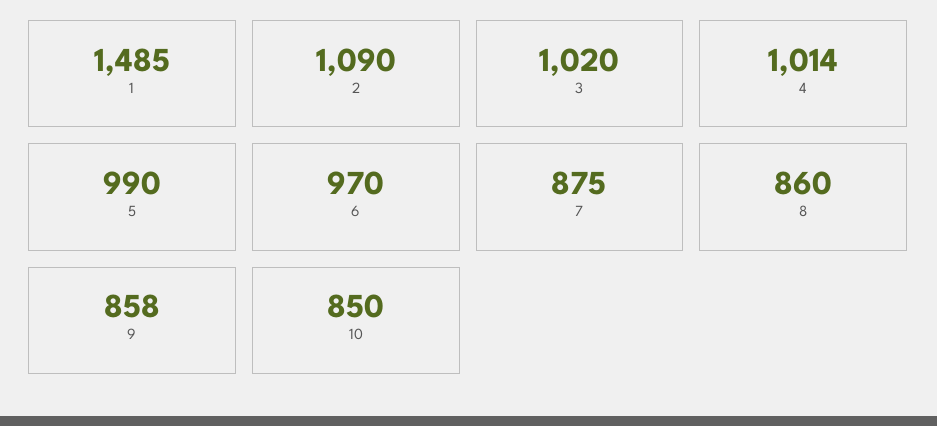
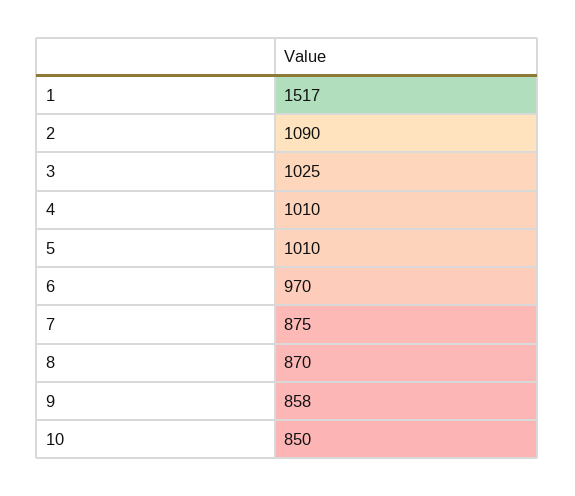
  {
-   "1": 1485,
+   "1": 1517,
    "2": 1090,
-   "3": 1020,
+   "3": 1025,
-   "4": 1014,
+   "4": 1010,
-   "5": 990,
+   "5": 1010,
    "6": 970,
    "7": 875,
-   "8": 860,
+   "8": 870,
    "9": 858,
    "10": 850
  }

